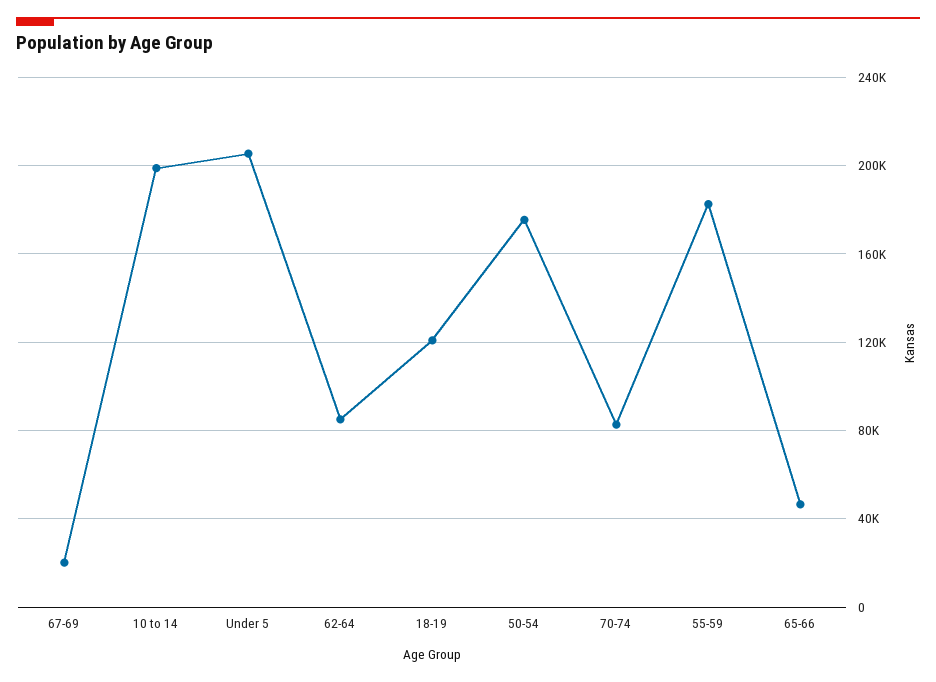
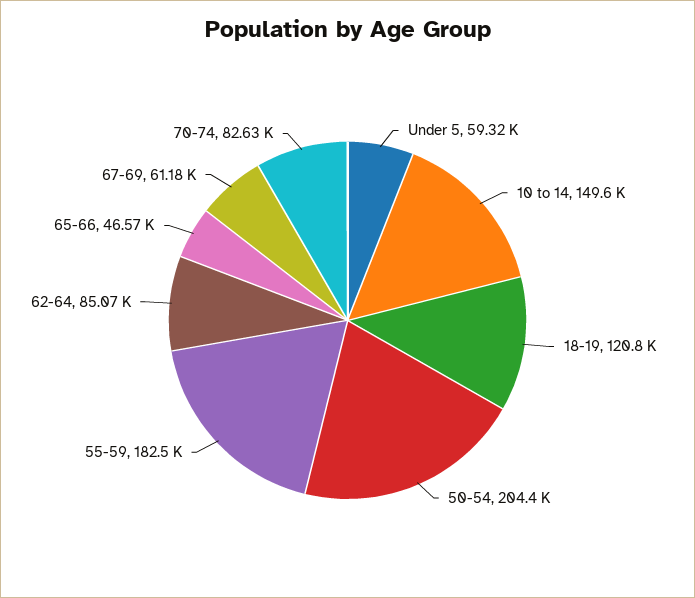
  {
-   "67-69": 20000,
+   "67-69": 61180,
-   "10 to 14": 200000,
+   "10 to 14": 149600,
-   "Under 5": 205000,
+   "Under 5": 59320,
    "62-64": 85070,
    "18-19": 120800,
-   "50-54": 175000,
+   "50-54": 204400,
    "70-74": 82630,
    "55-59": 182500,
    "65-66": 46570
  }

